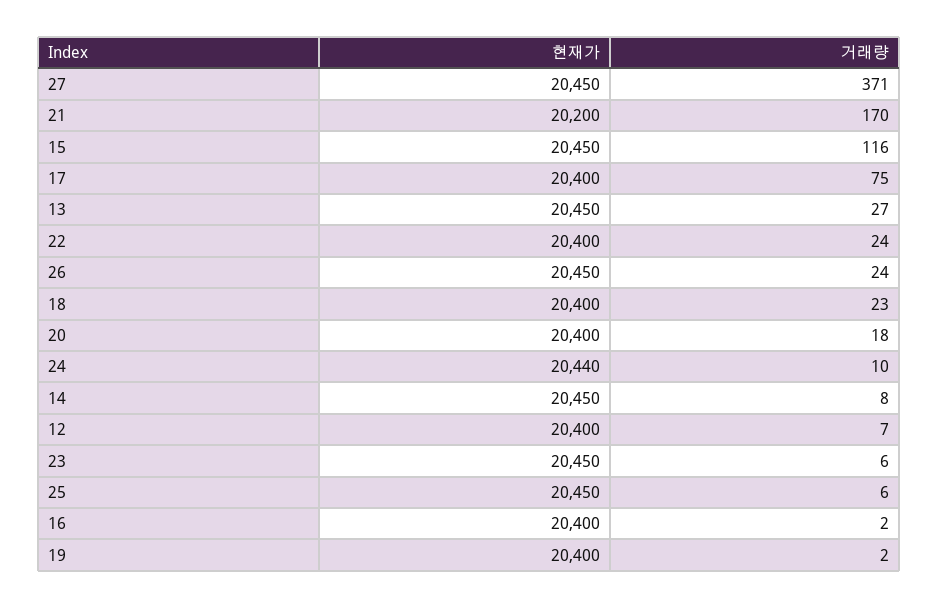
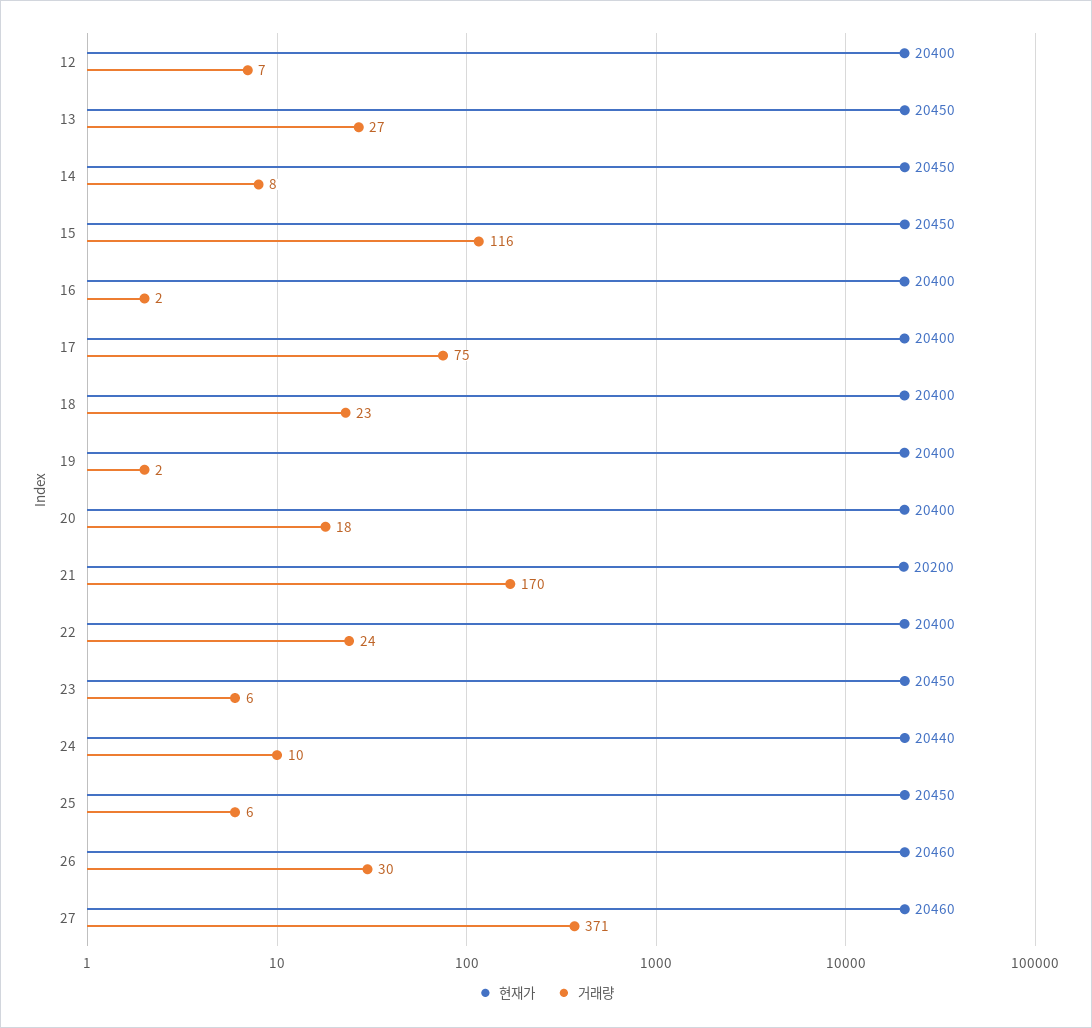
  {
    "현재가": {
-     "27": 20450,
+     "27": 20460,
      "21": 20200,
      "15": 20450,
      "17": 20400,
      "13": 20450,
      "22": 20400,
-     "26": 20450,
+     "26": 20460,
      "18": 20400,
      "20": 20400,
      "24": 20440,
      "14": 20450,
      "12": 20400,
      "23": 20450,
      "25": 20450,
      "16": 20400,
      "19": 20400
    },
    "거래량": {
      "27": 371,
      "21": 170,
      "15": 116,
      "17": 75,
      "13": 27,
      "22": 24,
-     "26": 24,
+     "26": 30,
      "18": 23,
      "20": 18,
      "24": 10,
      "14": 8,
      "12": 7,
      "23": 6,
      "25": 6,
      "16": 2,
      "19": 2
    }
  }

